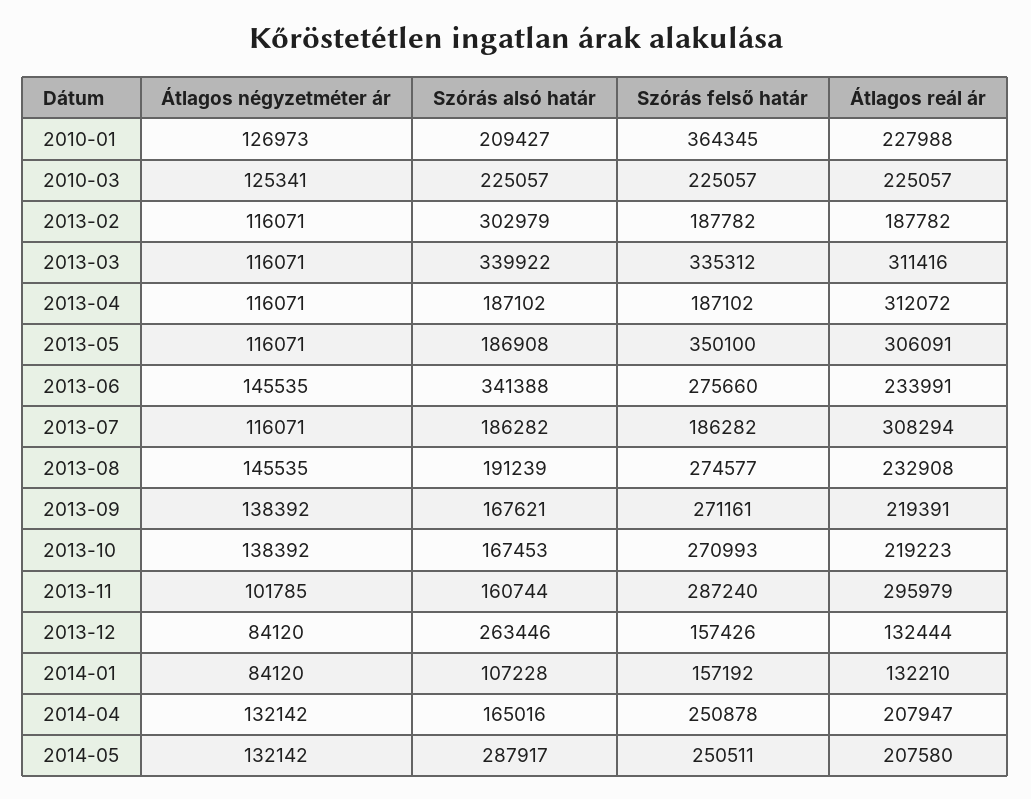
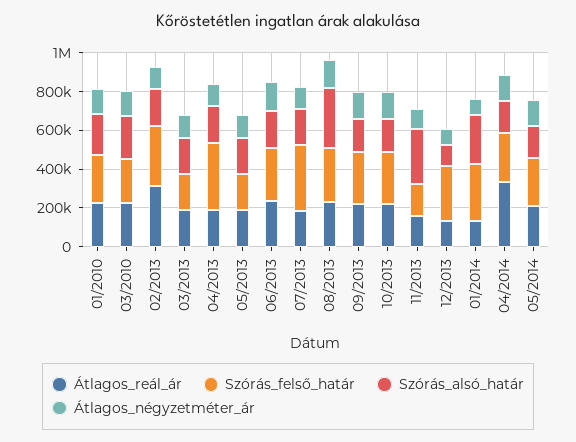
  {
    "Átlagos négyzetméter ár": {
      "2010-01": 126973,
      "2010-03": 125341,
      "2013-02": 116071,
      "2013-03": 116071,
      "2013-04": 116071,
      "2013-05": 116071,
      "2013-06": 145535,
      "2013-07": 116071,
      "2013-08": 145535,
      "2013-09": 138392,
      "2013-10": 138392,
      "2013-11": 101785,
      "2013-12": 84120,
      "2014-01": 84120,
      "2014-04": 132142,
      "2014-05": 132142
    },
    "Szórás alsó határ": {
      "2010-01": 209427,
      "2010-03": 225057,
-     "2013-02": 302979,
+     "2013-02": 200000,
-     "2013-03": 339922,
+     "2013-03": 200000,
      "2013-04": 187102,
      "2013-05": 186908,
-     "2013-06": 341388,
+     "2013-06": 200000,
      "2013-07": 186282,
-     "2013-08": 191239,
+     "2013-08": 300000,
      "2013-09": 167621,
      "2013-10": 167453,
-     "2013-11": 160744,
+     "2013-11": 300000,
-     "2013-12": 263446,
+     "2013-12": 100000,
-     "2014-01": 107228,
+     "2014-01": 250000,
      "2014-04": 165016,
-     "2014-05": 287917
+     "2014-05": 150000
    },
    "Szórás felső határ": {
-     "2010-01": 364345,
+     "2010-01": 250000,
      "2010-03": 225057,
-     "2013-02": 187782,
+     "2013-02": 300000,
-     "2013-03": 335312,
+     "2013-03": 200000,
-     "2013-04": 187102,
+     "2013-04": 350000,
-     "2013-05": 350100,
+     "2013-05": 200000,
      "2013-06": 275660,
-     "2013-07": 186282,
+     "2013-07": 350000,
      "2013-08": 274577,
      "2013-09": 271161,
      "2013-10": 270993,
-     "2013-11": 287240,
+     "2013-11": 150000,
-     "2013-12": 157426,
+     "2013-12": 300000,
-     "2014-01": 157192,
+     "2014-01": 300000,
      "2014-04": 250878,
      "2014-05": 250511
    },
    "Átlagos reál ár": {
      "2010-01": 227988,
      "2010-03": 225057,
-     "2013-02": 187782,
+     "2013-02": 300000,
-     "2013-03": 311416,
+     "2013-03": 200000,
-     "2013-04": 312072,
+     "2013-04": 200000,
-     "2013-05": 306091,
+     "2013-05": 200000,
      "2013-06": 233991,
-     "2013-07": 308294,
+     "2013-07": 200000,
      "2013-08": 232908,
      "2013-09": 219391,
      "2013-10": 219223,
-     "2013-11": 295979,
+     "2013-11": 150000,
      "2013-12": 132444,
      "2014-01": 132210,
-     "2014-04": 207947,
+     "2014-04": 350000,
      "2014-05": 207580
    }
  }

